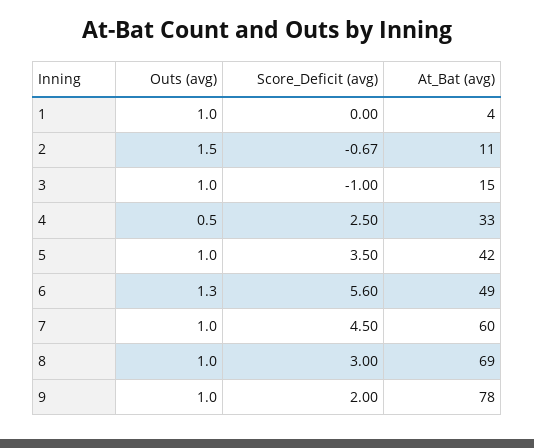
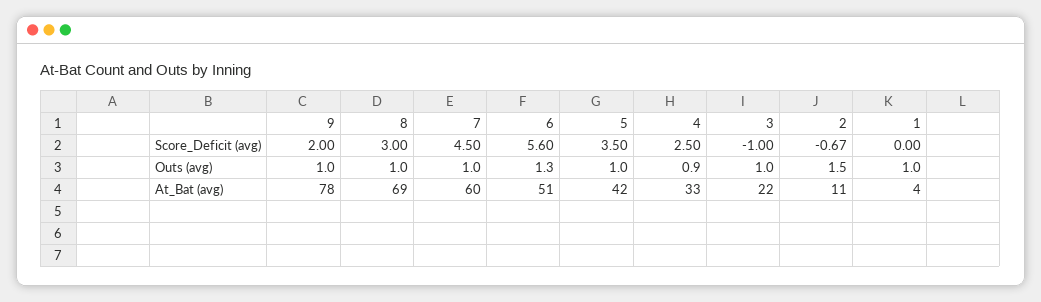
  {
    "Outs (avg)": {
      "1": 1,
      "2": 1.5,
      "3": 1,
-     "4": 0.5,
+     "4": 0.9,
      "5": 1,
      "6": 1.3,
      "7": 1,
      "8": 1,
      "9": 1
    },
    "Score_Deficit (avg)": {
      "1": 0,
      "2": -0.67,
      "3": -1,
      "4": 2.5,
      "5": 3.5,
      "6": 5.6,
      "7": 4.5,
      "8": 3,
      "9": 2
    },
    "At_Bat (avg)": {
      "1": 4,
      "2": 11,
-     "3": 15,
+     "3": 22,
      "4": 33,
      "5": 42,
-     "6": 49,
+     "6": 51,
      "7": 60,
      "8": 69,
      "9": 78
    }
  }

